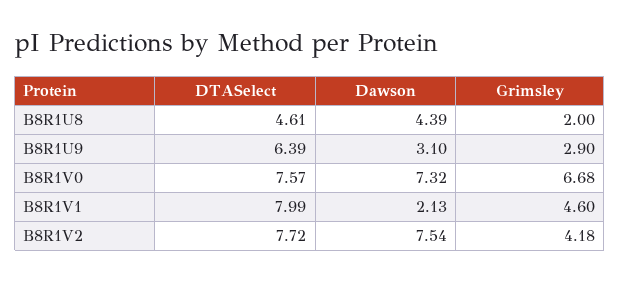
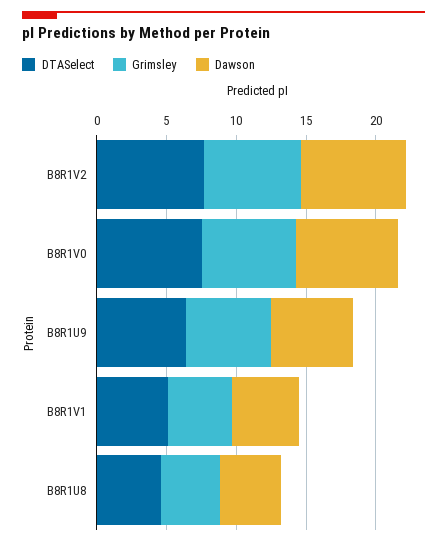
  {
    "DTASelect": {
      "B8R1U8": 4.61,
      "B8R1U9": 6.39,
      "B8R1V0": 7.57,
-     "B8R1V1": 7.99,
+     "B8R1V1": 5,
      "B8R1V2": 7.72
    },
    "Dawson": {
      "B8R1U8": 4.39,
-     "B8R1U9": 3.1,
+     "B8R1U9": 6,
      "B8R1V0": 7.32,
-     "B8R1V1": 2.13,
+     "B8R1V1": 5,
      "B8R1V2": 7.54
    },
    "Grimsley": {
-     "B8R1U8": 2,
+     "B8R1U8": 4,
-     "B8R1U9": 2.9,
+     "B8R1U9": 6,
      "B8R1V0": 6.68,
      "B8R1V1": 4.6,
-     "B8R1V2": 4.18
+     "B8R1V2": 7
    }
  }

